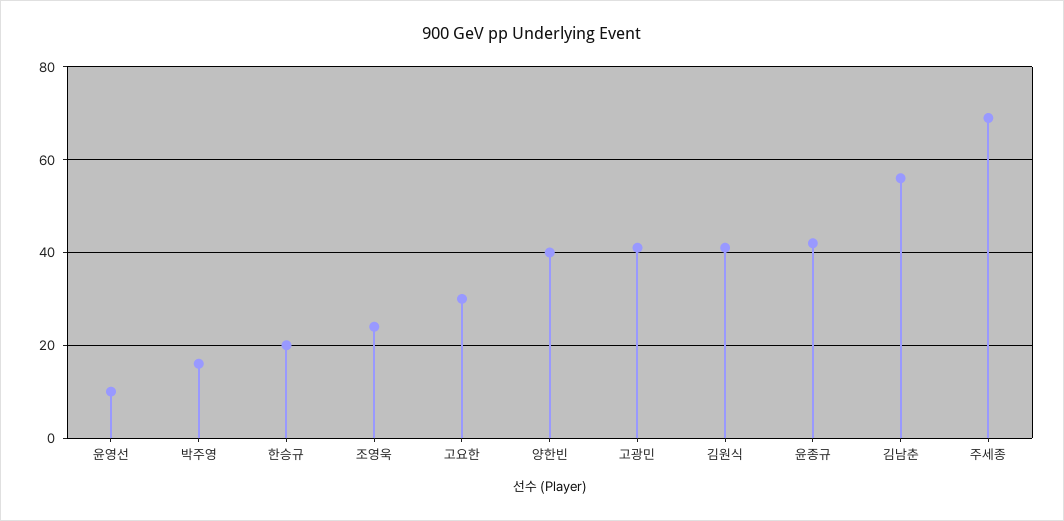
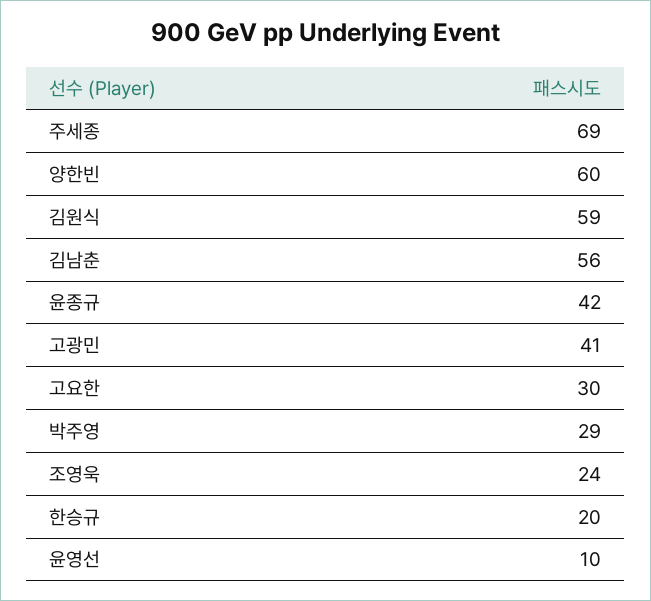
  {
    "윤영선": 10,
-   "박주영": 15,
+   "박주영": 29,
    "한승규": 20,
    "조영욱": 24,
    "고요한": 30,
-   "양한빈": 40,
+   "양한빈": 60,
    "고광민": 41,
-   "김원식": 40,
+   "김원식": 59,
    "윤종규": 42,
    "김남춘": 56,
    "주세종": 69
  }

